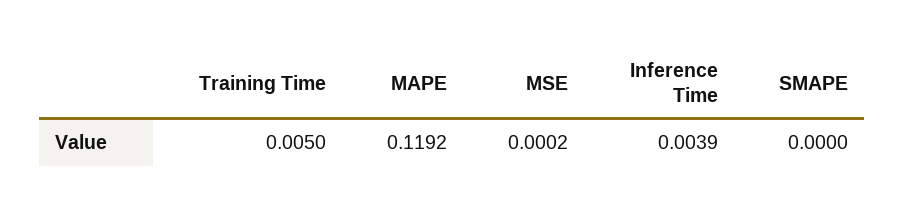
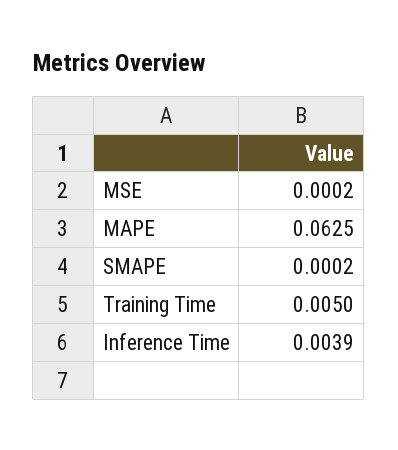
  {
    "Training Time": 0.005,
-   "MAPE": 0.1192,
+   "MAPE": 0.0625,
    "MSE": 0.0002,
    "Inference Time": 0.0039,
-   "SMAPE": 0
+   "SMAPE": 0.0002
  }

